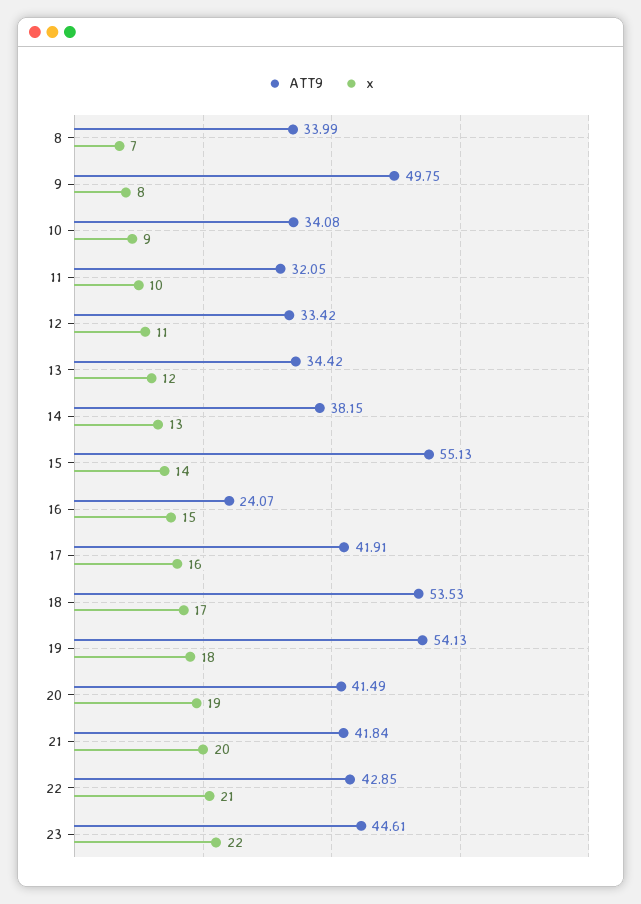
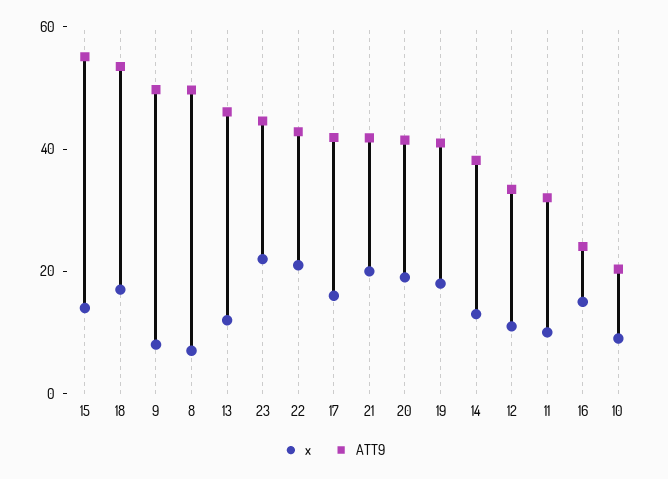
  {
    "ATT9": {
-     "8": 33.99,
+     "8": 50,
      "9": 49.75,
-     "10": 34.08,
+     "10": 20,
      "11": 32.05,
      "12": 33.42,
-     "13": 34.42,
+     "13": 45,
      "14": 38.15,
      "15": 55.13,
      "16": 24.07,
      "17": 41.91,
      "18": 53.53,
-     "19": 54.13,
+     "19": 40,
      "20": 41.49,
      "21": 41.84,
      "22": 42.85,
      "23": 44.61
    },
    "x": {
      "8": 7,
      "9": 8,
      "10": 9,
      "11": 10,
      "12": 11,
      "13": 12,
      "14": 13,
      "15": 14,
      "16": 15,
      "17": 16,
      "18": 17,
      "19": 18,
      "20": 19,
      "21": 20,
      "22": 21,
      "23": 22
    }
  }

